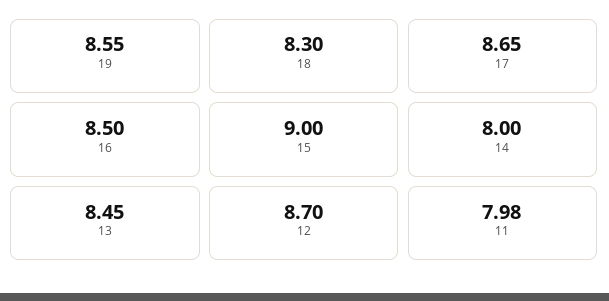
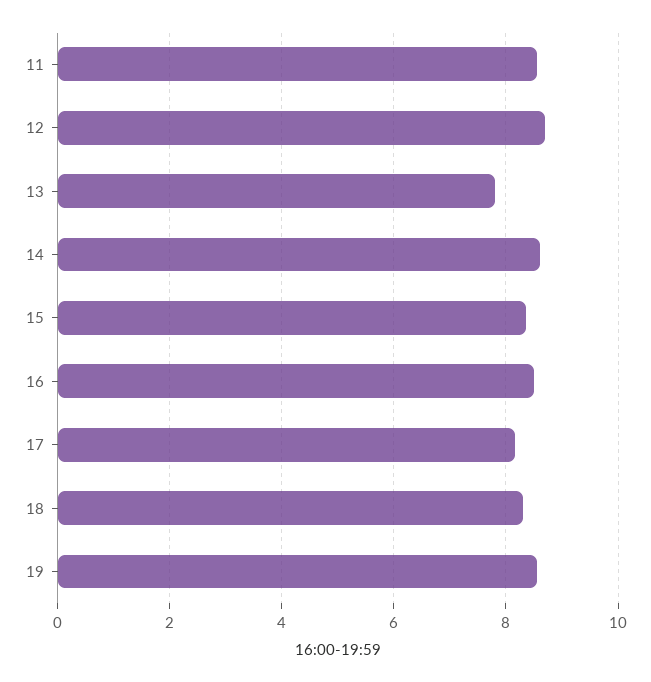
  {
    "19": 8.55,
    "18": 8.3,
-   "17": 8.65,
+   "17": 8.2,
    "16": 8.5,
-   "15": 9,
+   "15": 8.4,
-   "14": 8,
+   "14": 8.6,
-   "13": 8.45,
+   "13": 7.8,
    "12": 8.7,
-   "11": 7.98
+   "11": 8.6
  }

